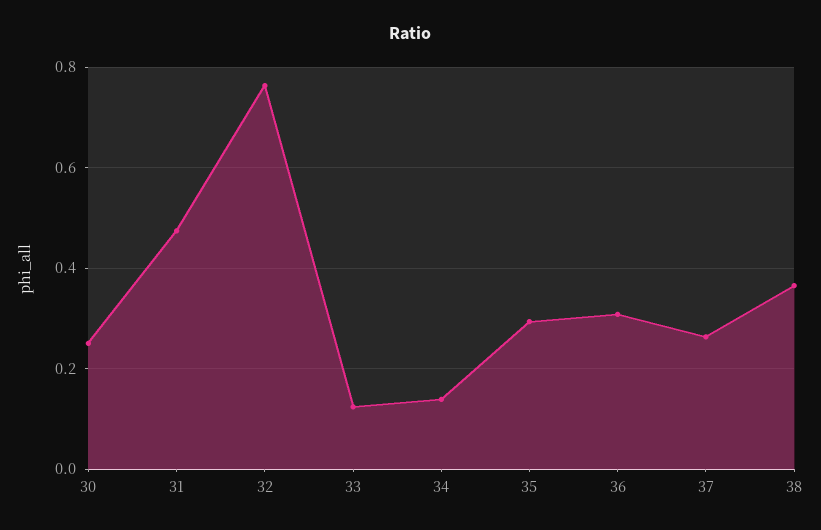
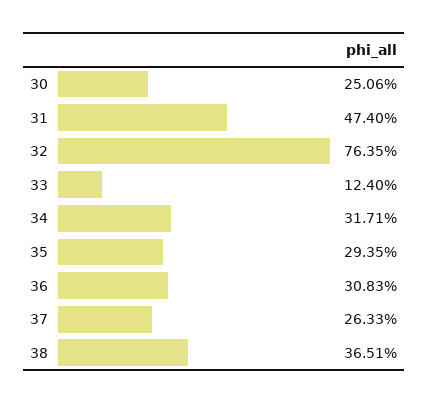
  {
    "30": 0.2506,
    "31": 0.474,
    "32": 0.7635,
    "33": 0.124,
-   "34": 0.14,
+   "34": 0.3171,
    "35": 0.2935,
    "36": 0.3083,
    "37": 0.2633,
    "38": 0.3651
  }

